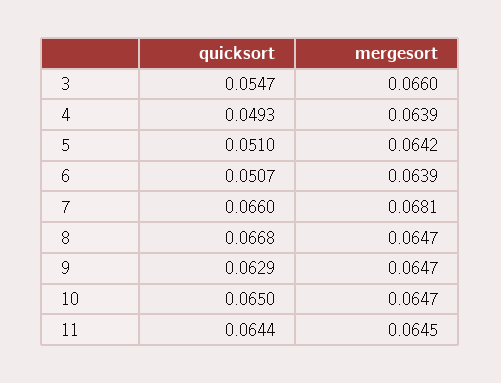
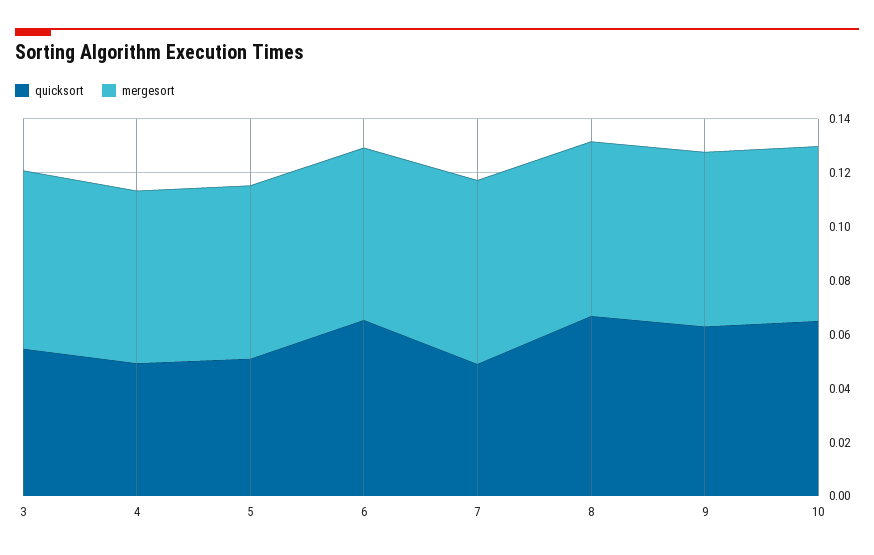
  {
    "quicksort": {
      "3": 0.0547,
      "4": 0.0493,
      "5": 0.051,
-     "6": 0.0507,
+     "6": 0.065,
-     "7": 0.066,
+     "7": 0.05,
      "8": 0.0668,
      "9": 0.0629,
-     "10": 0.065,
+     "10": 0.065
-     "11": 0.0644
    },
    "mergesort": {
      "3": 0.066,
      "4": 0.0639,
      "5": 0.0642,
      "6": 0.0639,
      "7": 0.0681,
      "8": 0.0647,
      "9": 0.0647,
-     "10": 0.0647,
+     "10": 0.0647
-     "11": 0.0645
    }
  }

